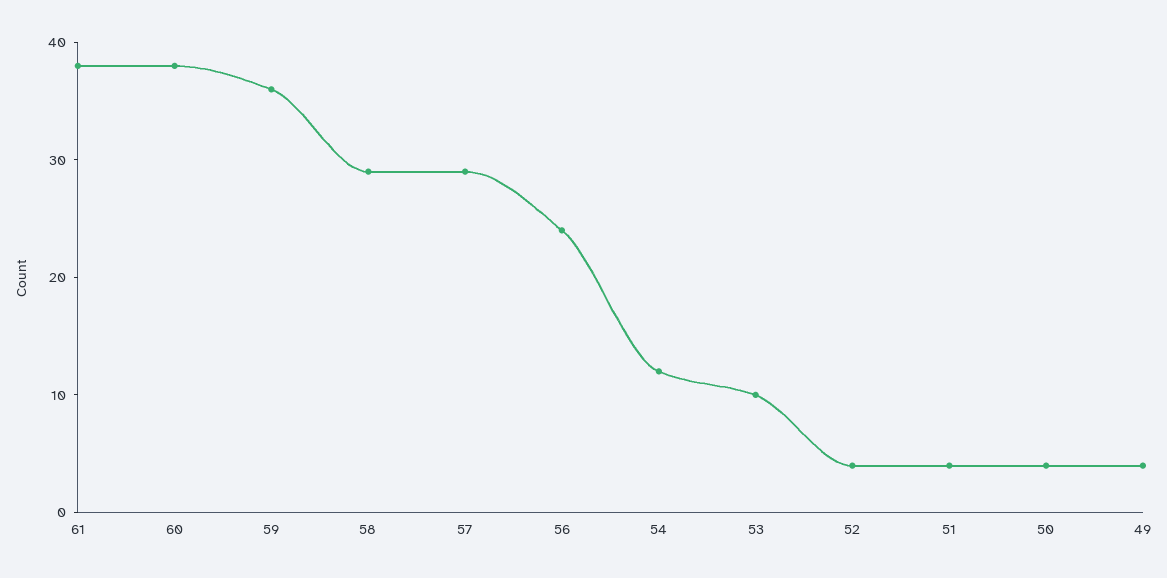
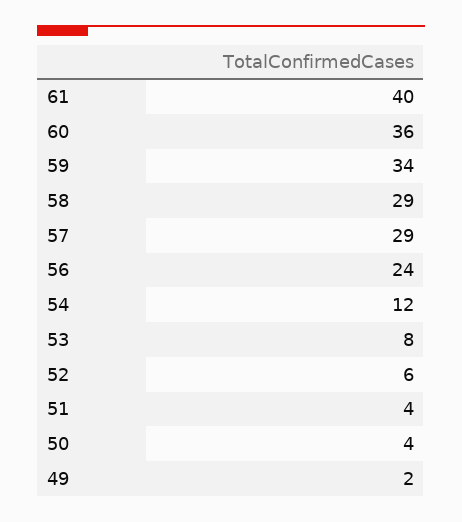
  {
-   "61": 38,
+   "61": 40,
-   "60": 38,
+   "60": 36,
-   "59": 36,
+   "59": 34,
    "58": 29,
    "57": 29,
    "56": 24,
    "54": 12,
-   "53": 10,
+   "53": 8,
-   "52": 4,
+   "52": 6,
    "51": 4,
    "50": 4,
-   "49": 4
+   "49": 2
  }

